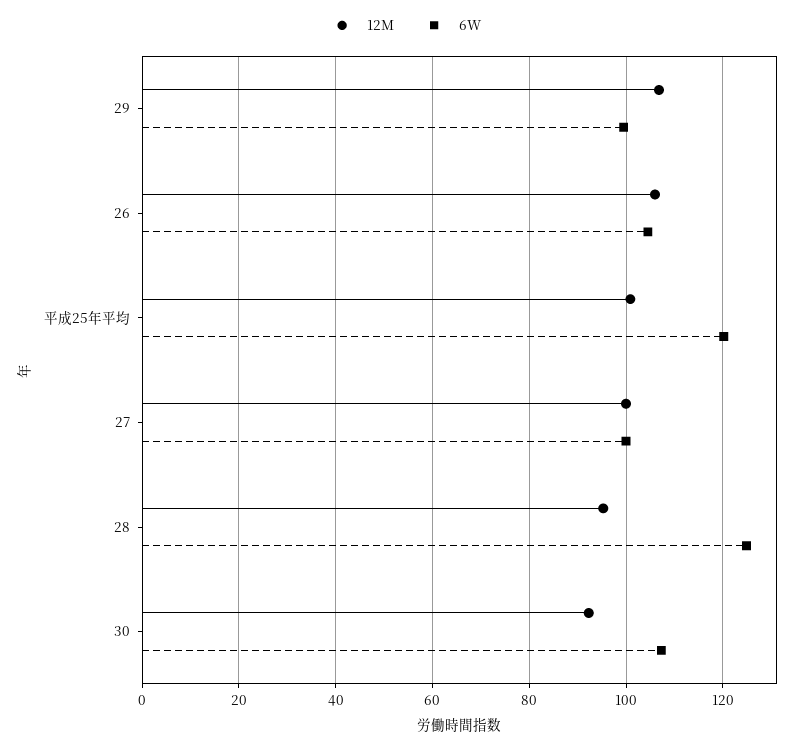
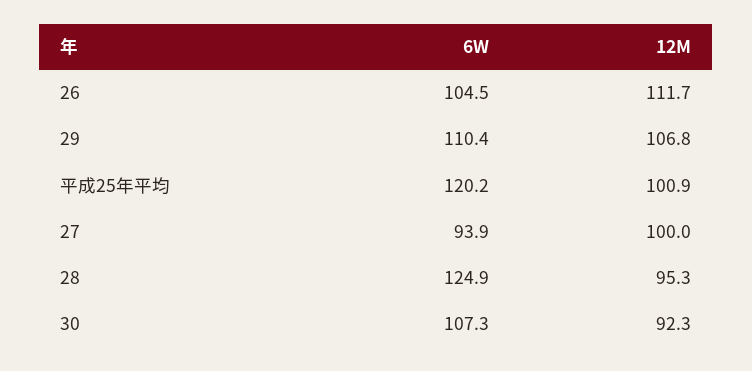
  {
    "12M": {
      "29": 106.8,
-     "26": 106,
+     "26": 111.7,
      "平成25年平均": 100.9,
      "27": 100,
      "28": 95.3,
      "30": 92.3
    },
    "6W": {
-     "29": 100,
+     "29": 110.4,
      "26": 104.5,
      "平成25年平均": 120.2,
-     "27": 100,
+     "27": 93.9,
      "28": 124.9,
      "30": 107.3
    }
  }

